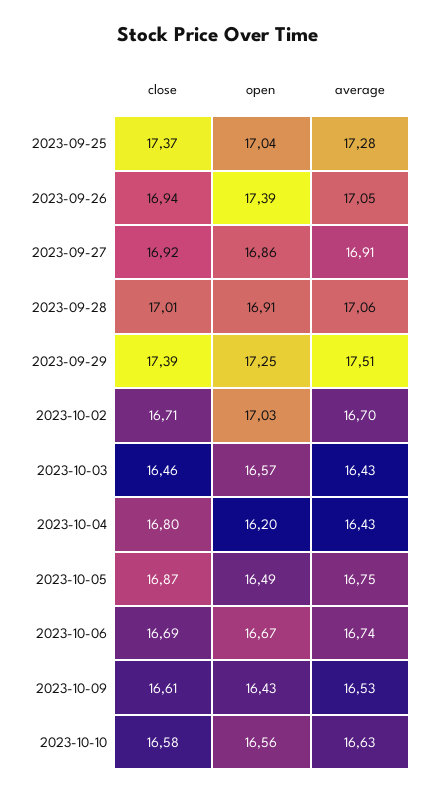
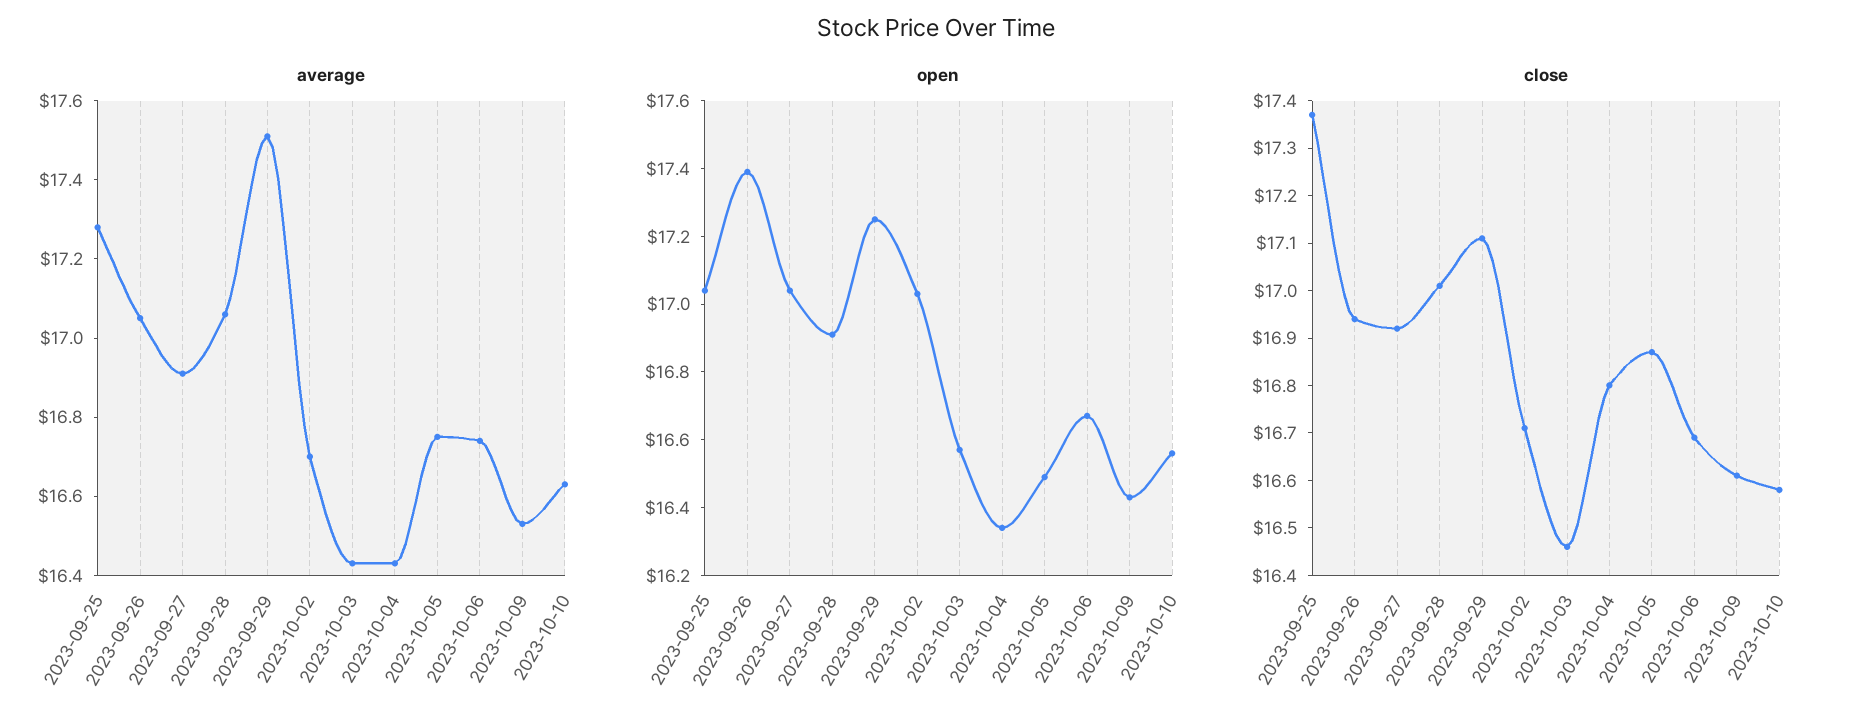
  {
    "close": {
      "2023-09-25": 17.37,
      "2023-09-26": 16.94,
      "2023-09-27": 16.92,
      "2023-09-28": 17.01,
-     "2023-09-29": 17.39,
+     "2023-09-29": 17.1,
      "2023-10-02": 16.71,
      "2023-10-03": 16.46,
      "2023-10-04": 16.8,
      "2023-10-05": 16.87,
      "2023-10-06": 16.69,
      "2023-10-09": 16.61,
      "2023-10-10": 16.58
    },
    "open": {
      "2023-09-25": 17.04,
      "2023-09-26": 17.39,
-     "2023-09-27": 16.86,
+     "2023-09-27": 17.05,
      "2023-09-28": 16.91,
      "2023-09-29": 17.25,
      "2023-10-02": 17.03,
      "2023-10-03": 16.57,
-     "2023-10-04": 16.2,
+     "2023-10-04": 16.35,
      "2023-10-05": 16.49,
      "2023-10-06": 16.67,
      "2023-10-09": 16.43,
      "2023-10-10": 16.56
    },
    "average": {
      "2023-09-25": 17.28,
      "2023-09-26": 17.05,
      "2023-09-27": 16.91,
      "2023-09-28": 17.06,
      "2023-09-29": 17.51,
      "2023-10-02": 16.7,
      "2023-10-03": 16.43,
      "2023-10-04": 16.43,
      "2023-10-05": 16.75,
      "2023-10-06": 16.74,
      "2023-10-09": 16.53,
      "2023-10-10": 16.63
    }
  }

